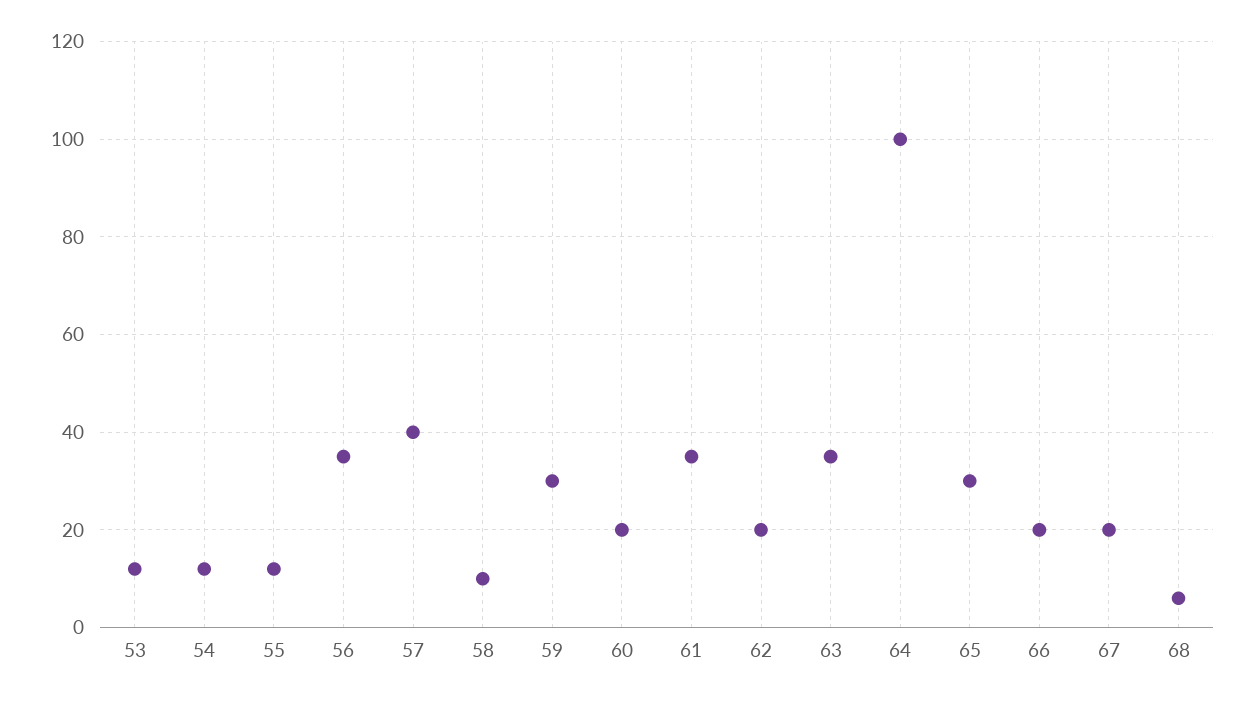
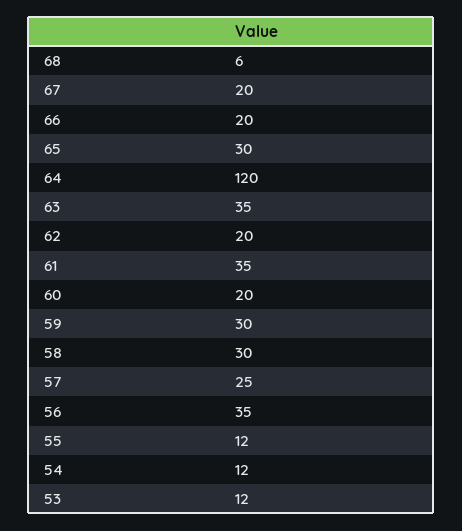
  {
    "53": 12,
    "54": 12,
    "55": 12,
    "56": 35,
-   "57": 40,
+   "57": 25,
-   "58": 10,
+   "58": 30,
    "59": 30,
    "60": 20,
    "61": 35,
    "62": 20,
    "63": 35,
-   "64": 100,
+   "64": 120,
    "65": 30,
    "66": 20,
    "67": 20,
    "68": 6
  }

